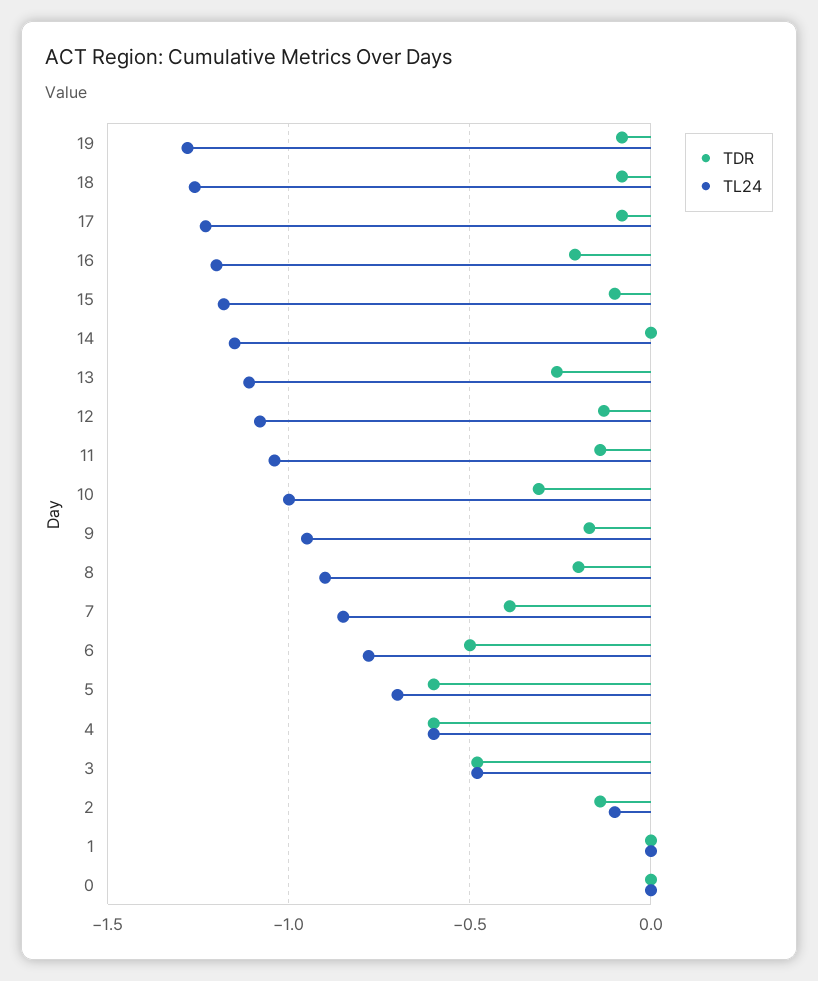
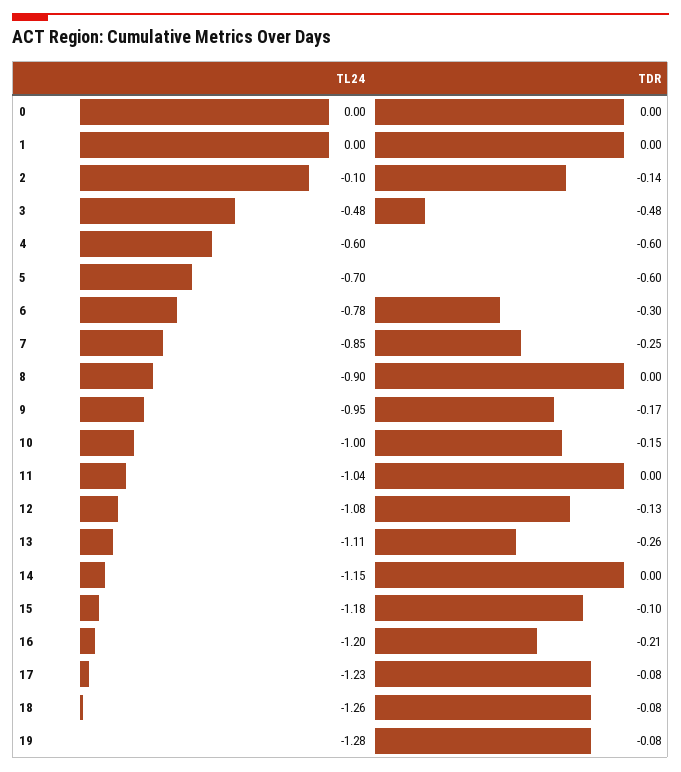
  {
    "TDR": {
      "19": -0.08,
      "18": -0.08,
      "17": -0.08,
      "16": -0.21,
      "15": -0.1,
      "14": 0,
      "13": -0.26,
      "12": -0.13,
-     "11": -0.15,
+     "11": 0,
-     "10": -0.3,
+     "10": -0.15,
      "9": -0.17,
-     "8": -0.2,
+     "8": 0,
-     "7": -0.4,
+     "7": -0.25,
-     "6": -0.5,
+     "6": -0.3,
      "5": -0.6,
      "4": -0.6,
      "3": -0.48,
      "2": -0.14,
      "1": 0,
      "0": 0
    },
    "TL24": {
      "19": -1.28,
      "18": -1.26,
      "17": -1.23,
      "16": -1.2,
      "15": -1.18,
      "14": -1.15,
      "13": -1.11,
      "12": -1.08,
      "11": -1.04,
      "10": -1,
      "9": -0.95,
      "8": -0.9,
      "7": -0.85,
      "6": -0.78,
      "5": -0.7,
      "4": -0.6,
      "3": -0.48,
      "2": -0.1,
      "1": 0,
      "0": 0
    }
  }

